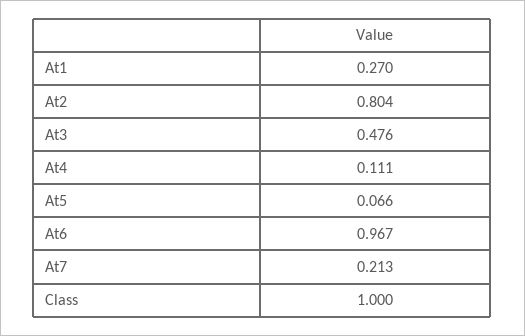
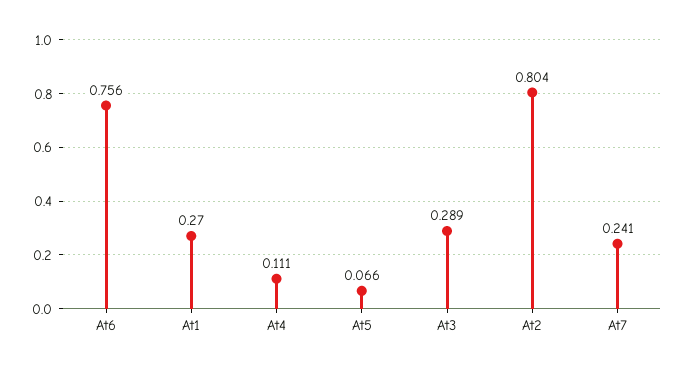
  {
    "At1": 0.27,
    "At2": 0.804,
-   "At3": 0.476,
+   "At3": 0.289,
    "At4": 0.111,
    "At5": 0.066,
-   "At6": 0.967,
+   "At6": 0.756,
-   "At7": 0.213,
+   "At7": 0.241
-   "Class": 1
  }

